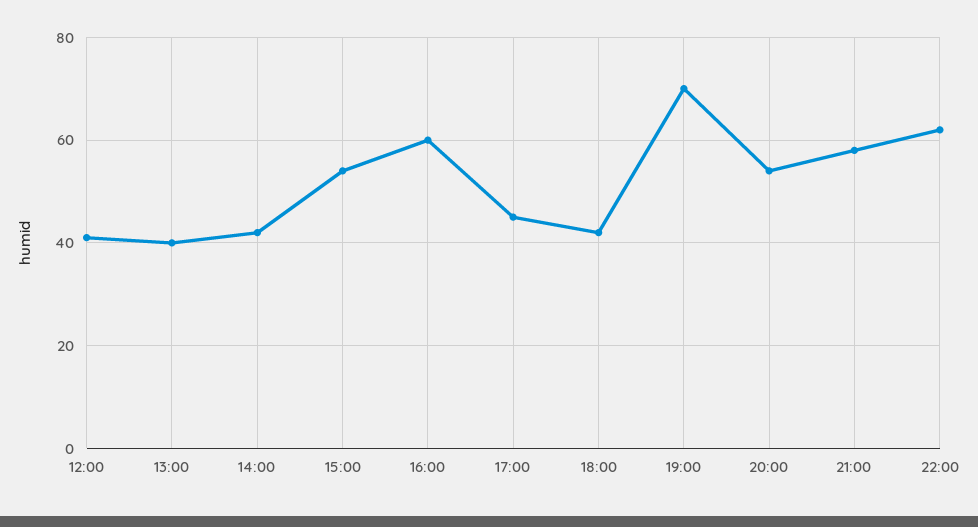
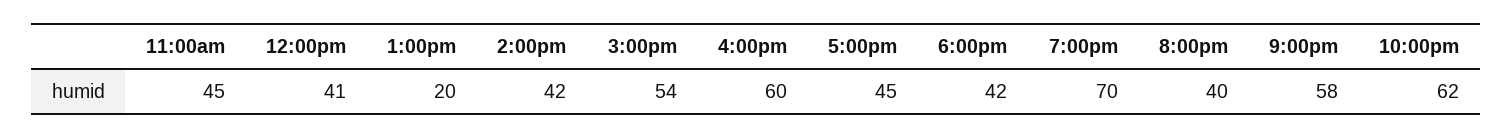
  {
    "12:00": 41,
-   "13:00": 40,
+   "13:00": 20,
    "14:00": 42,
    "15:00": 54,
    "16:00": 60,
    "17:00": 45,
    "18:00": 42,
    "19:00": 70,
-   "20:00": 55,
+   "20:00": 40,
    "21:00": 58,
-   "22:00": 62
+   "22:00": 62,
+   "11:00am": 45
  }

